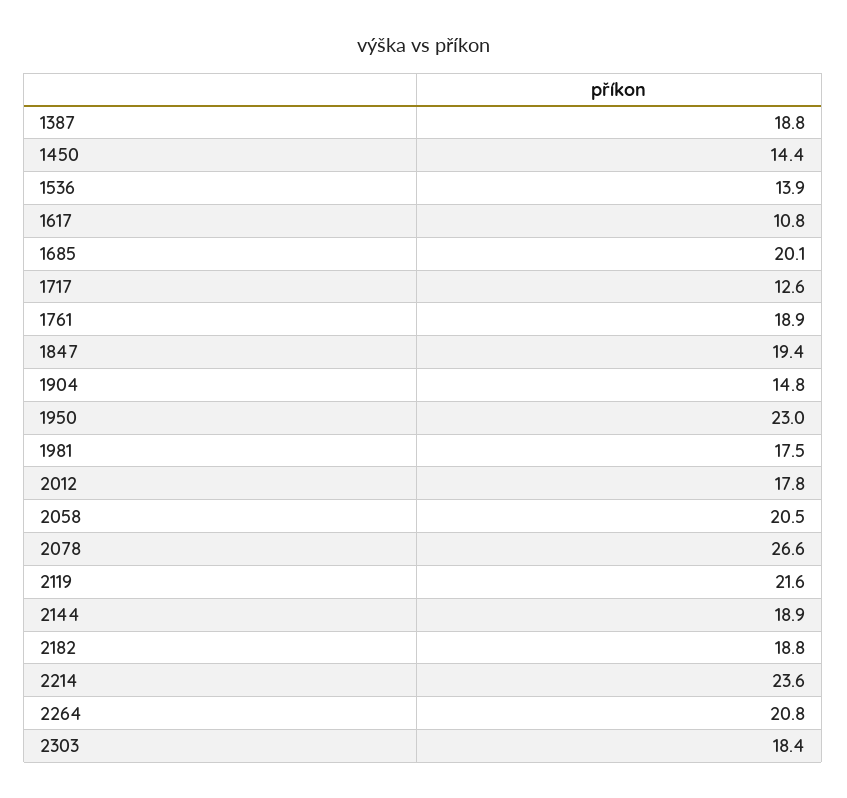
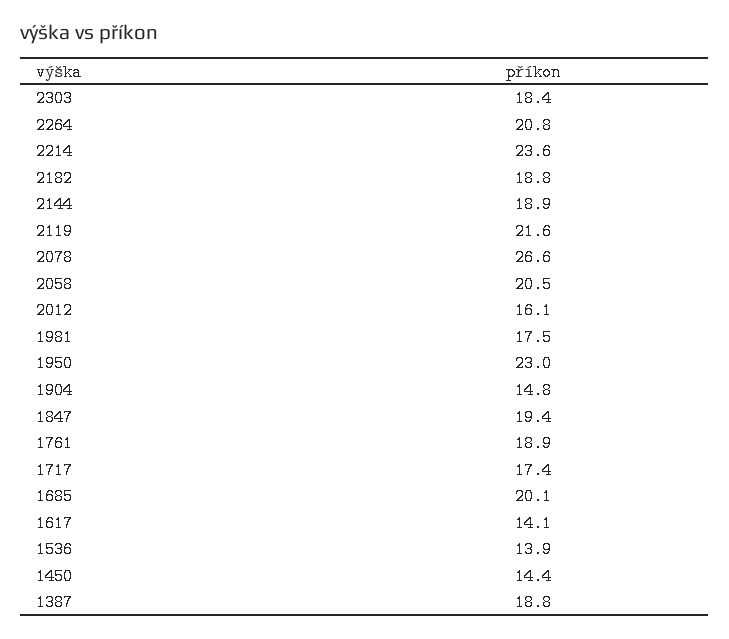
  {
    "1387": 18.8,
    "1450": 14.4,
    "1536": 13.9,
-   "1617": 10.8,
+   "1617": 14.1,
    "1685": 20.1,
-   "1717": 12.6,
+   "1717": 17.4,
    "1761": 18.9,
    "1847": 19.4,
    "1904": 14.8,
    "1950": 23,
    "1981": 17.5,
-   "2012": 17.8,
+   "2012": 16.1,
    "2058": 20.5,
    "2078": 26.6,
    "2119": 21.6,
    "2144": 18.9,
    "2182": 18.8,
    "2214": 23.6,
    "2264": 20.8,
    "2303": 18.4
  }

